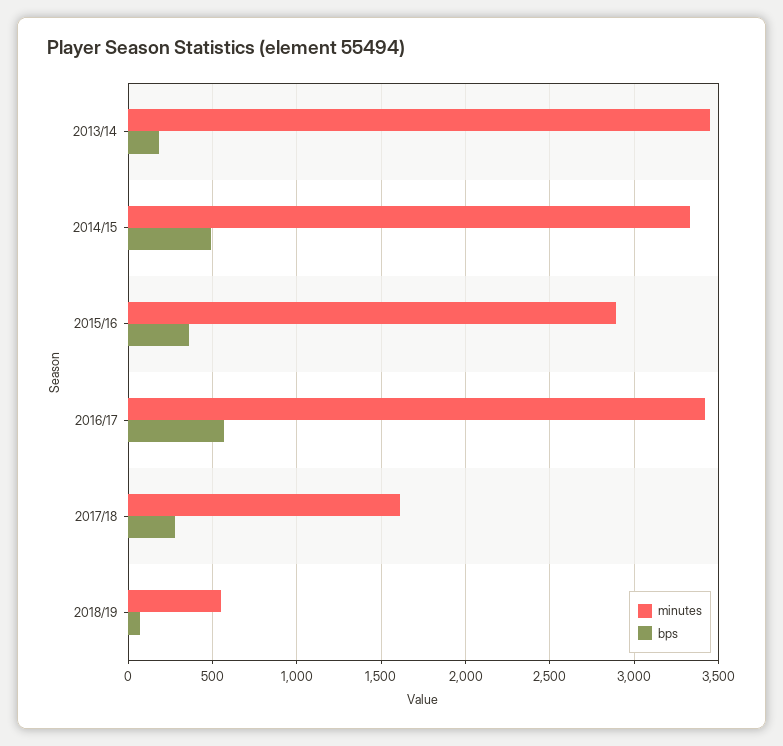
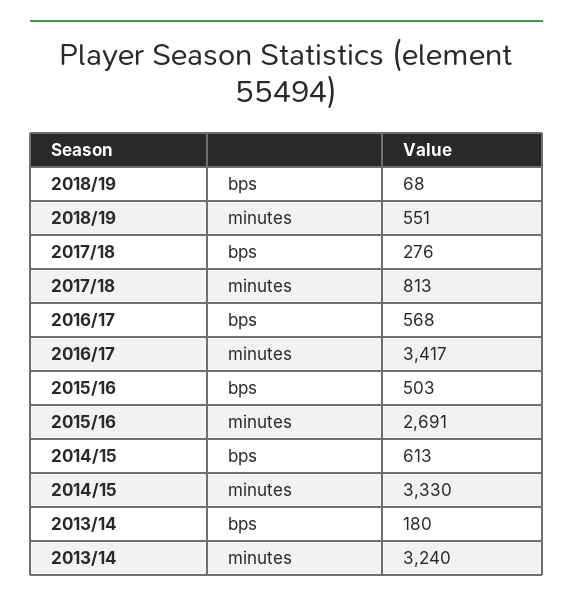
  {
    "minutes": {
-     "2013/14": 3450,
+     "2013/14": 3240,
      "2014/15": 3330,
-     "2015/16": 2900,
+     "2015/16": 2691,
      "2016/17": 3417,
-     "2017/18": 1600,
+     "2017/18": 813,
      "2018/19": 551
    },
    "bps": {
      "2013/14": 180,
-     "2014/15": 500,
+     "2014/15": 613,
-     "2015/16": 350,
+     "2015/16": 503,
      "2016/17": 568,
      "2017/18": 276,
      "2018/19": 68
    }
  }

